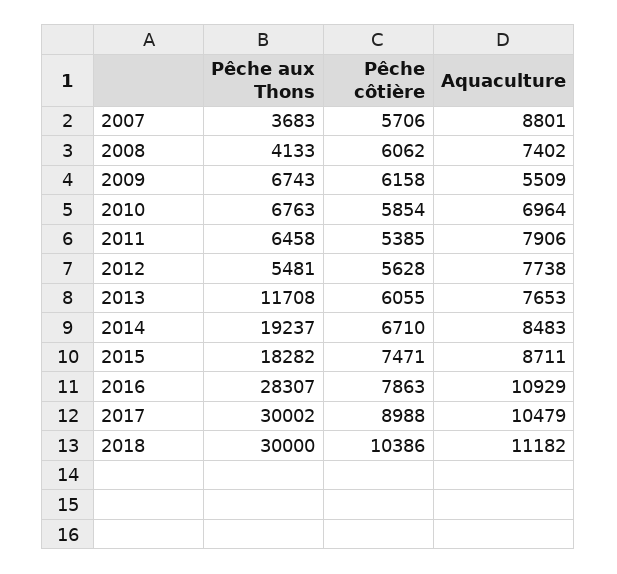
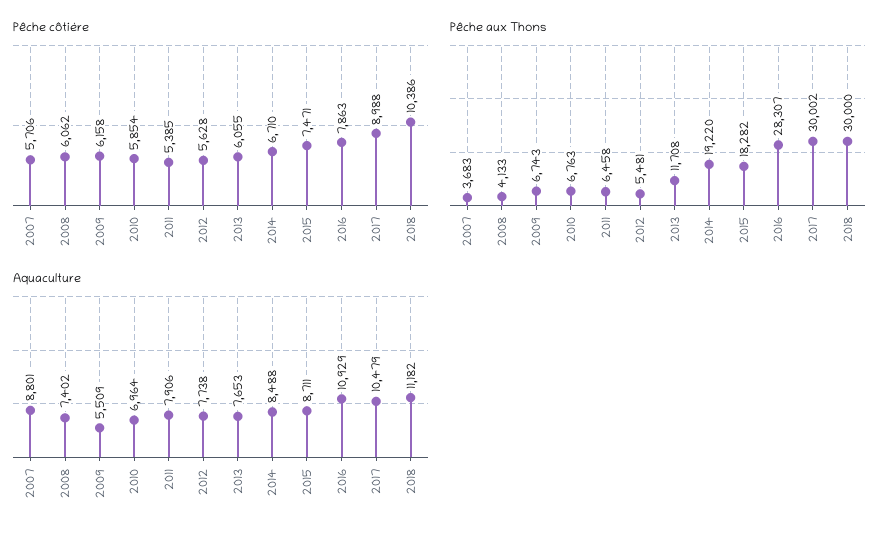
  {
    "Pêche aux Thons": {
      "2007": 3683,
      "2008": 4133,
      "2009": 6743,
      "2010": 6763,
      "2011": 6458,
      "2012": 5481,
      "2013": 11708,
-     "2014": 19237,
+     "2014": 19220,
      "2015": 18282,
      "2016": 28307,
      "2017": 30002,
      "2018": 30000
    },
    "Pêche côtière": {
      "2007": 5706,
      "2008": 6062,
      "2009": 6158,
      "2010": 5854,
      "2011": 5385,
      "2012": 5628,
      "2013": 6055,
      "2014": 6710,
      "2015": 7471,
      "2016": 7863,
      "2017": 8988,
      "2018": 10386
    },
    "Aquaculture": {
      "2007": 8801,
      "2008": 7402,
      "2009": 5509,
      "2010": 6964,
      "2011": 7906,
      "2012": 7738,
      "2013": 7653,
-     "2014": 8483,
+     "2014": 8488,
      "2015": 8711,
      "2016": 10929,
      "2017": 10479,
      "2018": 11182
    }
  }

